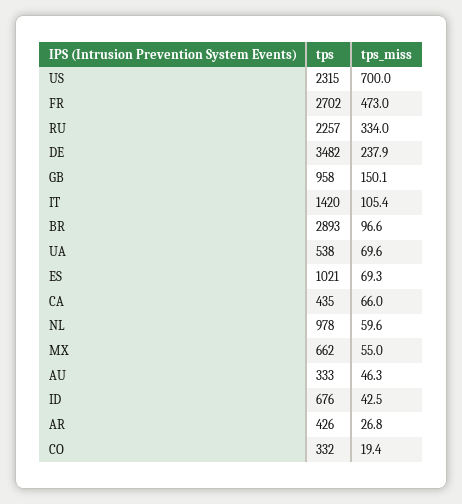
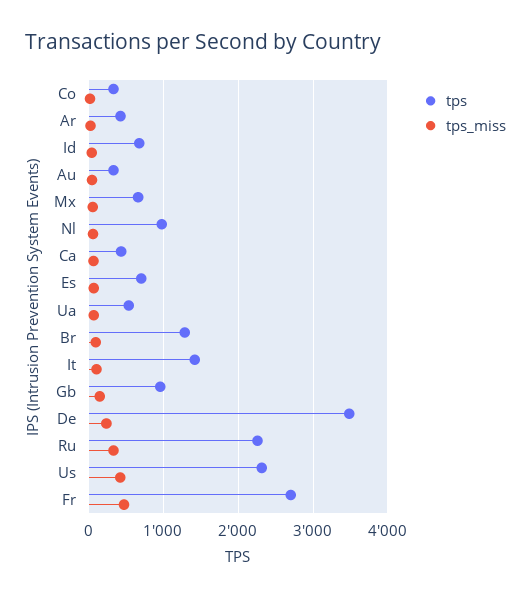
  {
    "tps": {
      "US": 2315,
      "FR": 2702,
      "RU": 2257,
      "DE": 3482,
      "GB": 958,
      "IT": 1420,
-     "BR": 2893,
+     "BR": 1300,
      "UA": 538,
-     "ES": 1021,
+     "ES": 700,
      "CA": 435,
      "NL": 978,
      "MX": 662,
      "AU": 333,
      "ID": 676,
      "AR": 426,
      "CO": 332
    },
    "tps_miss": {
-     "US": 700,
+     "US": 400,
      "FR": 473,
      "RU": 334,
      "DE": 237.9,
      "GB": 150.1,
      "IT": 105.4,
      "BR": 96.6,
      "UA": 69.6,
      "ES": 69.3,
      "CA": 66,
      "NL": 59.6,
      "MX": 55,
      "AU": 46.3,
      "ID": 42.5,
      "AR": 26.8,
      "CO": 19.4
    }
  }

